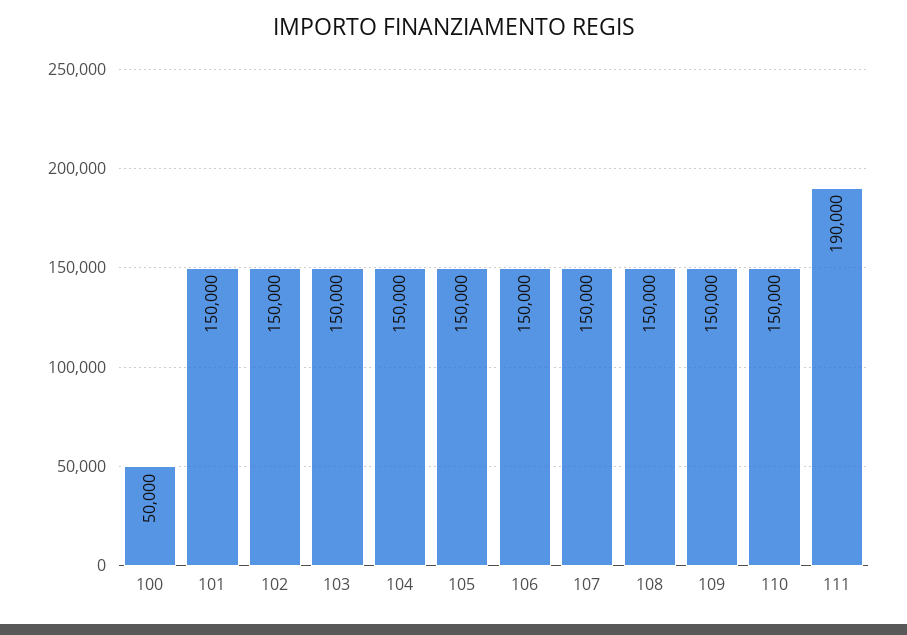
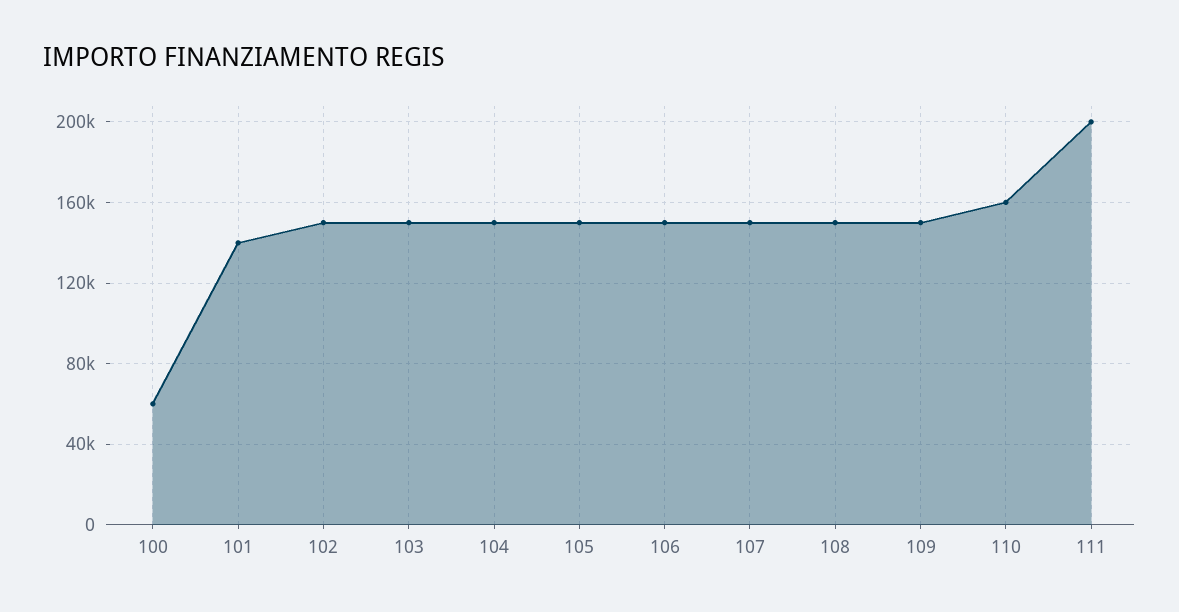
  {
-   "100": 50000,
+   "100": 60000,
-   "101": 150000,
+   "101": 140000,
    "102": 150000,
    "103": 150000,
    "104": 150000,
    "105": 150000,
    "106": 150000,
    "107": 150000,
    "108": 150000,
    "109": 150000,
-   "110": 150000,
+   "110": 160000,
-   "111": 190000
+   "111": 200000
  }

